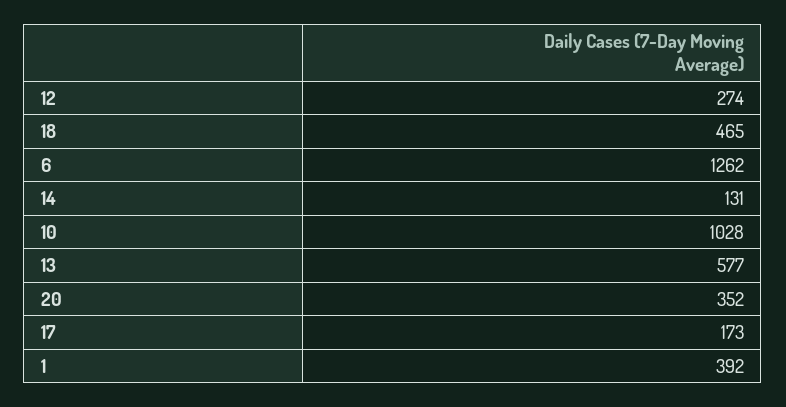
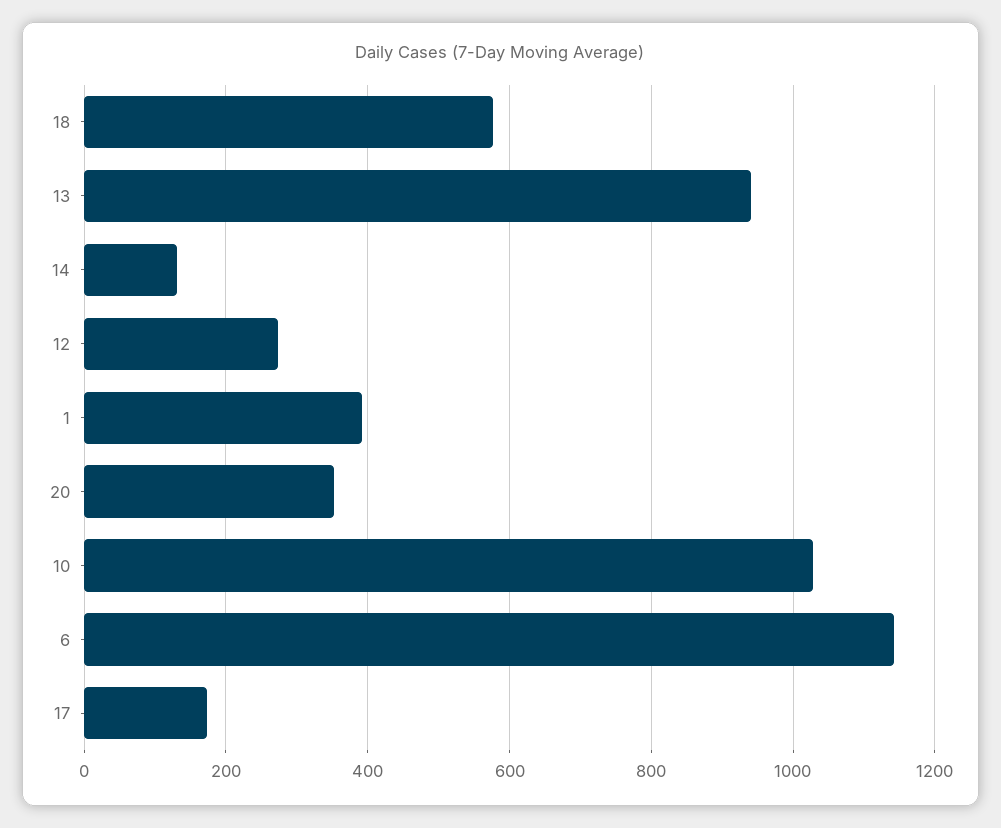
  {
    "12": 274,
-   "18": 465,
+   "18": 580,
-   "6": 1262,
+   "6": 1140,
    "14": 131,
    "10": 1028,
-   "13": 577,
+   "13": 940,
    "20": 352,
    "17": 173,
    "1": 392
  }

